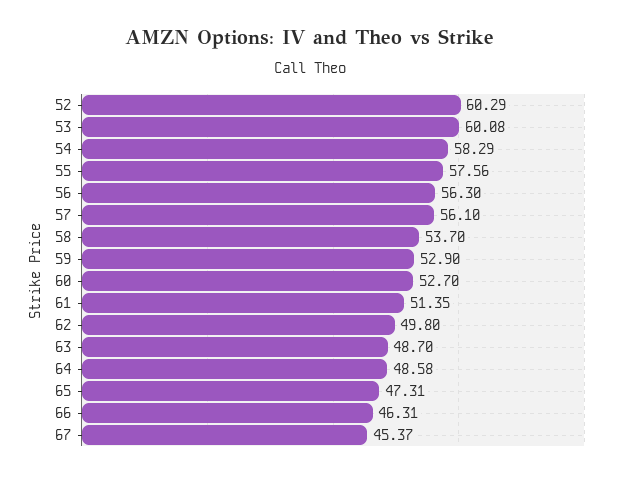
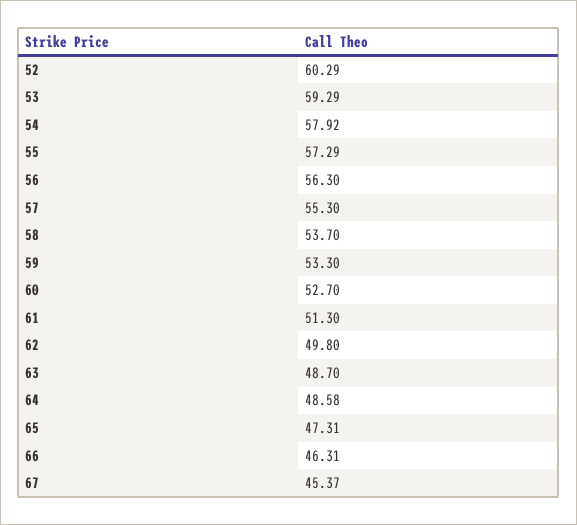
  {
    "52": 60.29,
-   "53": 60.08,
+   "53": 59.29,
-   "54": 58.29,
+   "54": 57.92,
-   "55": 57.56,
+   "55": 57.29,
    "56": 56.3,
-   "57": 56.1,
+   "57": 55.3,
    "58": 53.7,
-   "59": 52.9,
+   "59": 53.3,
    "60": 52.7,
-   "61": 51.35,
+   "61": 51.3,
    "62": 49.8,
    "63": 48.7,
    "64": 48.58,
    "65": 47.31,
    "66": 46.31,
    "67": 45.37
  }

